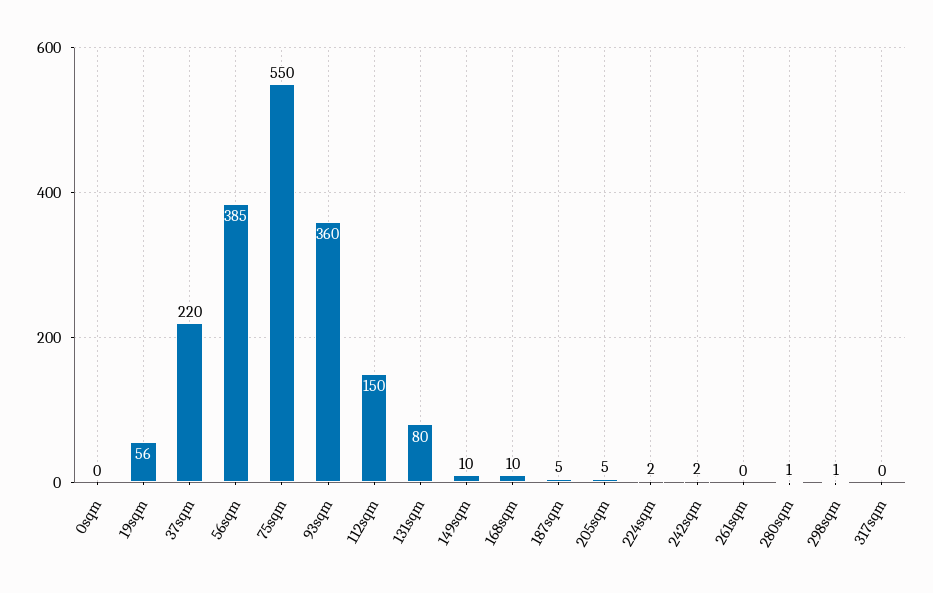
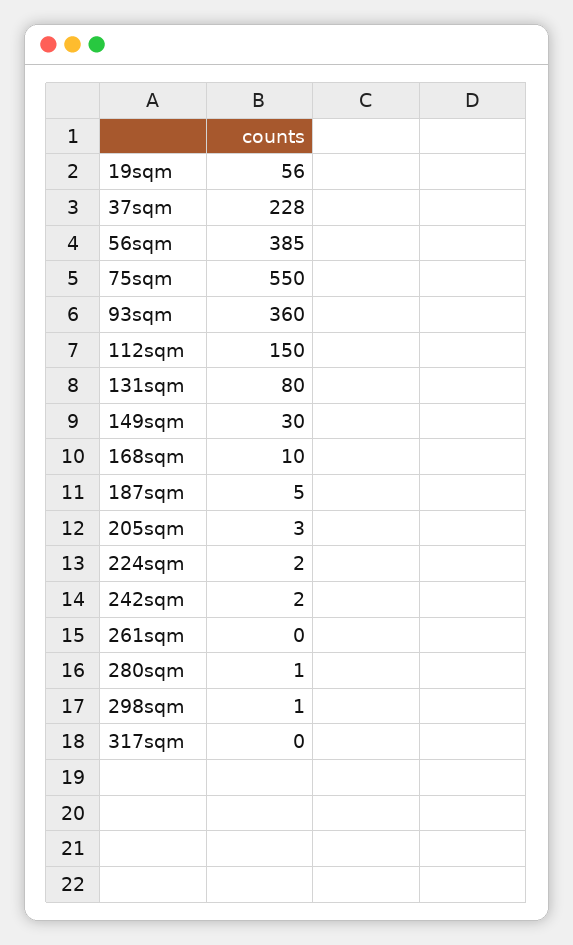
  {
-   "0sqm": 0,
    "19sqm": 56,
-   "37sqm": 220,
+   "37sqm": 228,
    "56sqm": 385,
    "75sqm": 550,
    "93sqm": 360,
    "112sqm": 150,
    "131sqm": 80,
-   "149sqm": 10,
+   "149sqm": 30,
    "168sqm": 10,
    "187sqm": 5,
-   "205sqm": 5,
+   "205sqm": 3,
    "224sqm": 2,
    "242sqm": 2,
    "261sqm": 0,
    "280sqm": 1,
    "298sqm": 1,
    "317sqm": 0
  }

